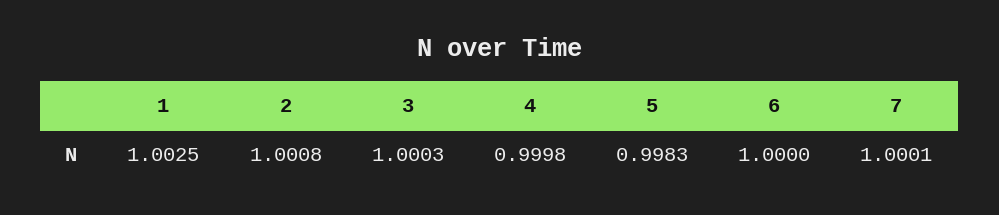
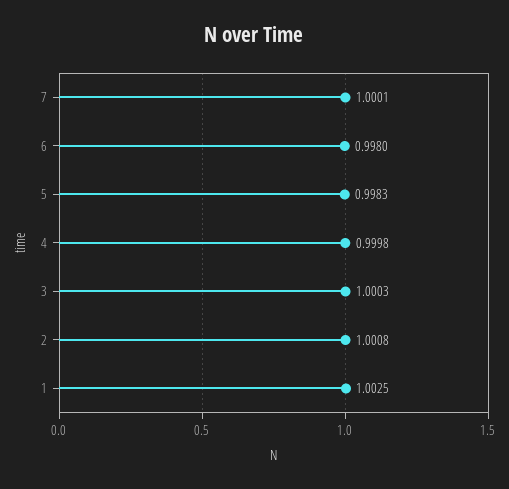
  {
    "1": 1.0025,
    "2": 1.0008,
    "3": 1.0003,
    "4": 0.9998,
    "5": 0.9983,
-   "6": 1,
+   "6": 0.998,
    "7": 1.0001
  }

